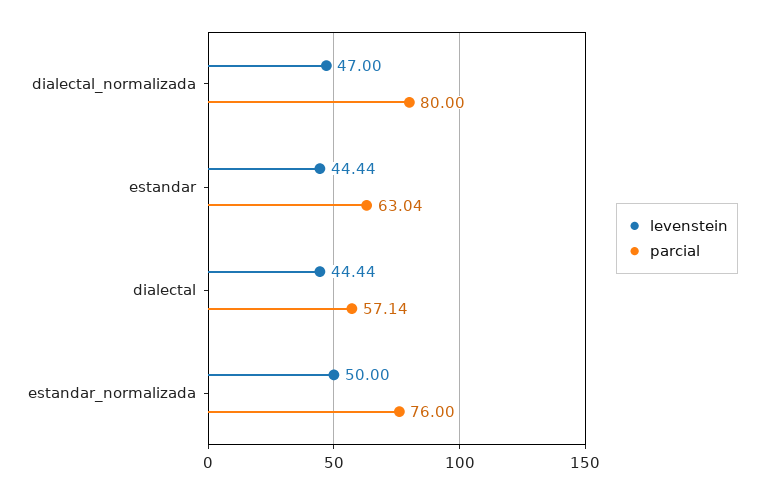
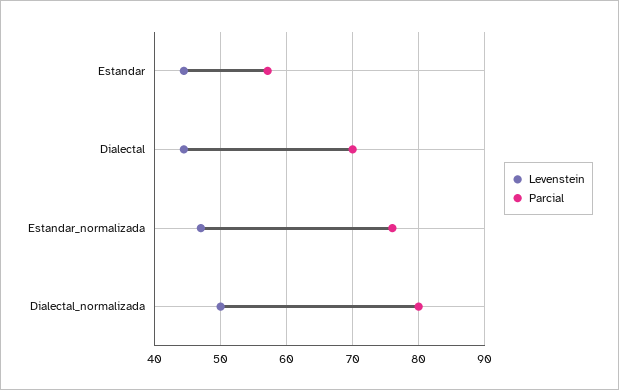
  {
    "levenstein": {
-     "dialectal_normalizada": 47,
+     "dialectal_normalizada": 50,
      "estandar": 44.44,
      "dialectal": 44.44,
-     "estandar_normalizada": 50
+     "estandar_normalizada": 47
    },
    "parcial": {
      "dialectal_normalizada": 80,
-     "estandar": 63.04,
+     "estandar": 57,
-     "dialectal": 57.14,
+     "dialectal": 70,
      "estandar_normalizada": 76
    }
  }

